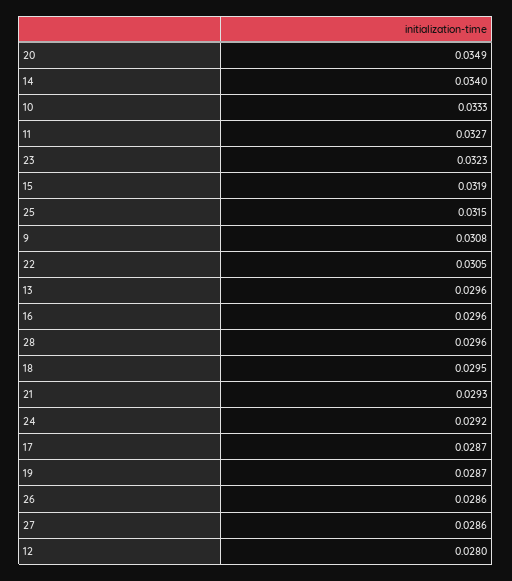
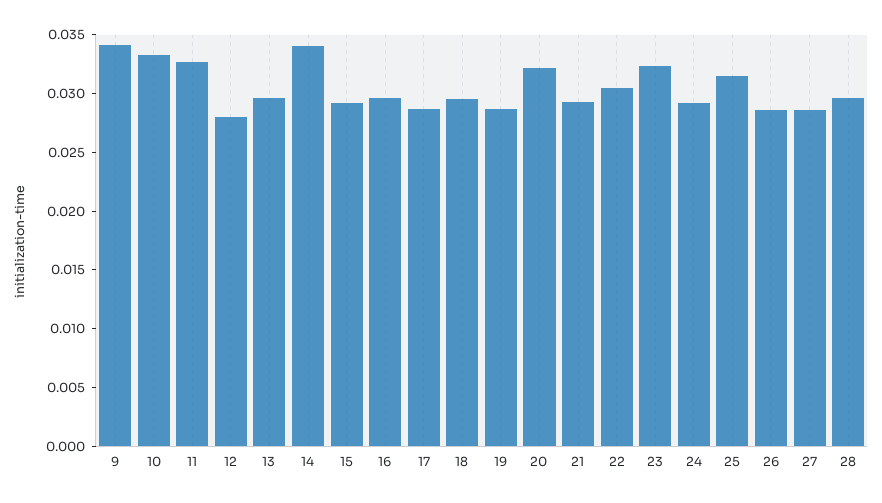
  {
-   "20": 0.0349,
+   "20": 0.032,
    "14": 0.034,
    "10": 0.0333,
    "11": 0.0327,
    "23": 0.0323,
-   "15": 0.0319,
+   "15": 0.029,
    "25": 0.0315,
-   "9": 0.0308,
+   "9": 0.034,
    "22": 0.0305,
    "13": 0.0296,
    "16": 0.0296,
    "28": 0.0296,
    "18": 0.0295,
    "21": 0.0293,
    "24": 0.0292,
    "17": 0.0287,
    "19": 0.0287,
    "26": 0.0286,
    "27": 0.0286,
    "12": 0.028
  }

